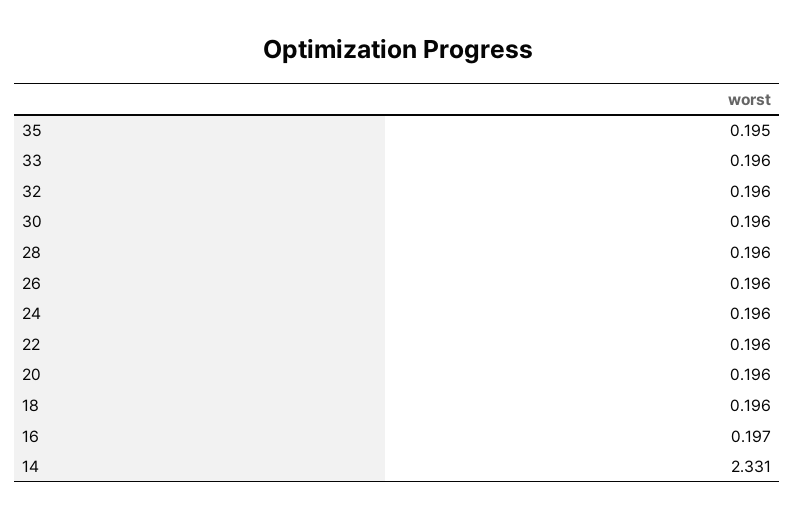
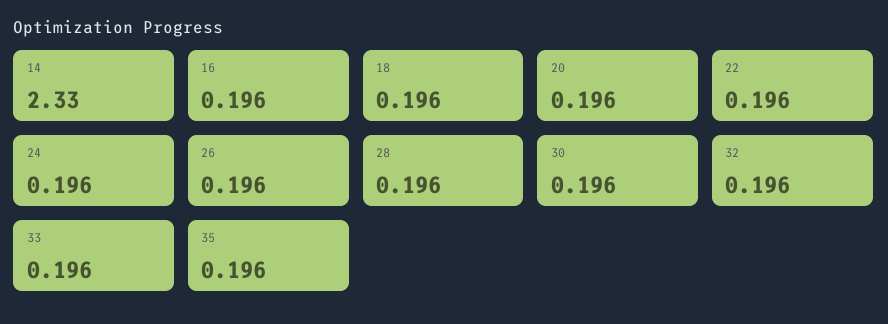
  {
-   "35": 0.195,
+   "35": 0.196,
    "33": 0.196,
    "32": 0.196,
    "30": 0.196,
    "28": 0.196,
    "26": 0.196,
    "24": 0.196,
    "22": 0.196,
    "20": 0.196,
    "18": 0.196,
-   "16": 0.197,
+   "16": 0.196,
-   "14": 2.331
+   "14": 2.33
  }

